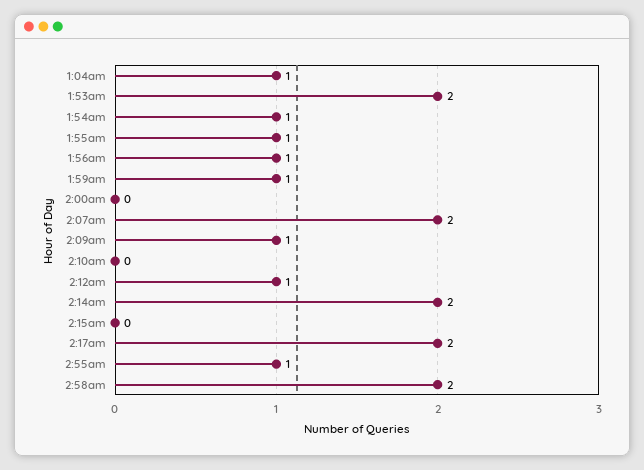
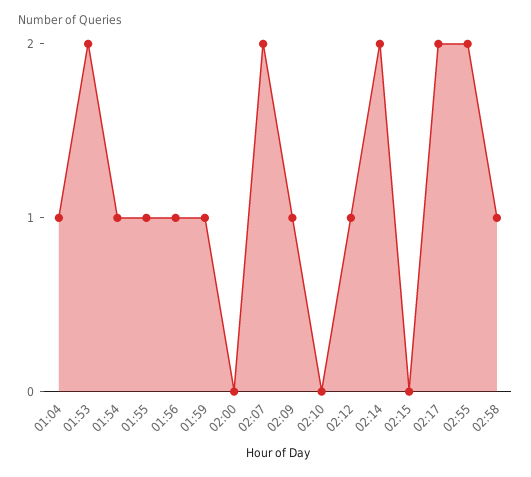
  {
    "1:04am": 1,
    "1:53am": 2,
    "1:54am": 1,
    "1:55am": 1,
    "1:56am": 1,
    "1:59am": 1,
    "2:00am": 0,
    "2:07am": 2,
    "2:09am": 1,
    "2:10am": 0,
    "2:12am": 1,
    "2:14am": 2,
    "2:15am": 0,
    "2:17am": 2,
-   "2:55am": 1,
+   "2:55am": 2,
-   "2:58am": 2
+   "2:58am": 1
  }

